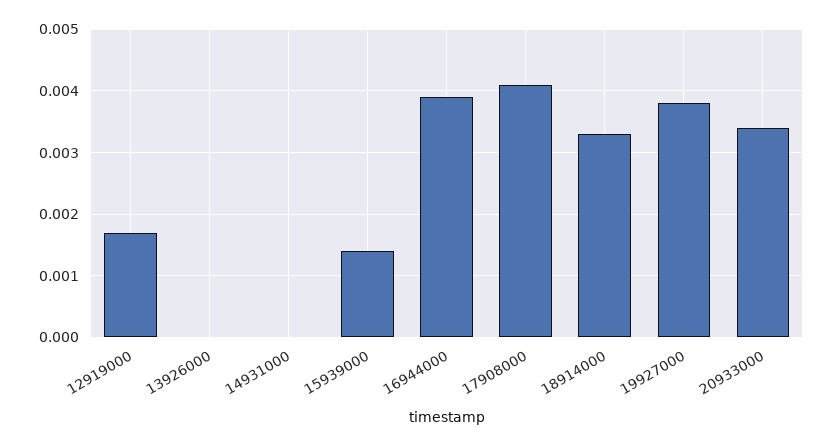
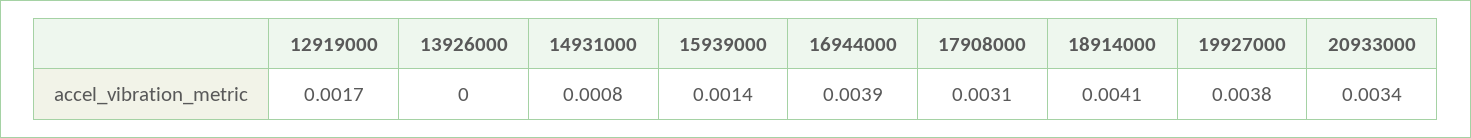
  {
    "12919000": 0.0017,
    "13926000": 0,
-   "14931000": 0,
+   "14931000": 0.0008,
    "15939000": 0.0014,
    "16944000": 0.0039,
-   "17908000": 0.0041,
+   "17908000": 0.0031,
-   "18914000": 0.0033,
+   "18914000": 0.0041,
    "19927000": 0.0038,
    "20933000": 0.0034
  }

